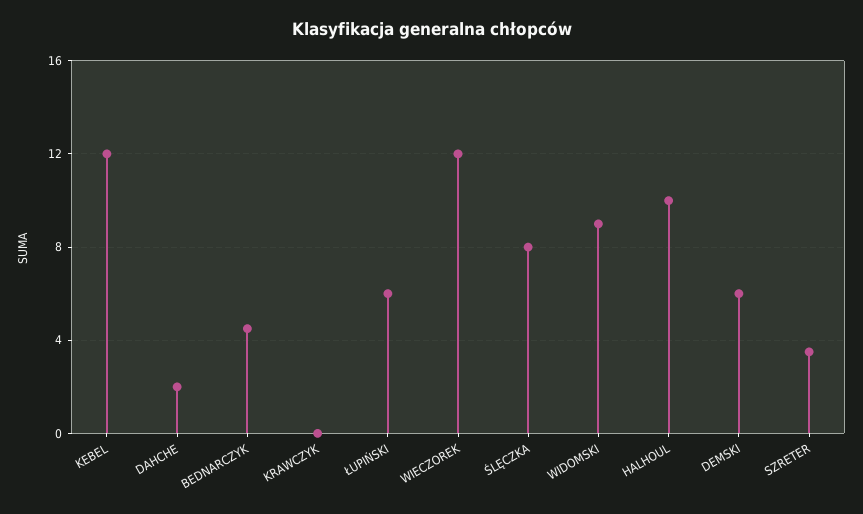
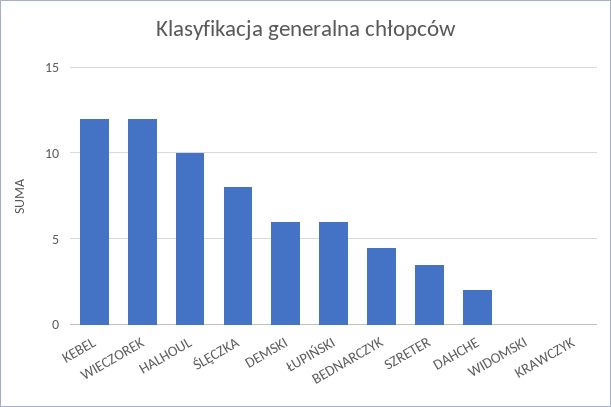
  {
    "KEBEL": 12,
    "DAHCHE": 2,
    "BEDNARCZYK": 4.5,
    "KRAWCZYK": 0,
    "ŁUPIŃSKI": 6,
    "WIECZOREK": 12,
    "ŚLĘCZKA": 8,
-   "WIDOMSKI": 9,
+   "WIDOMSKI": 0,
    "HALHOUL": 10,
    "DEMSKI": 6,
    "SZRETER": 3.5
  }

